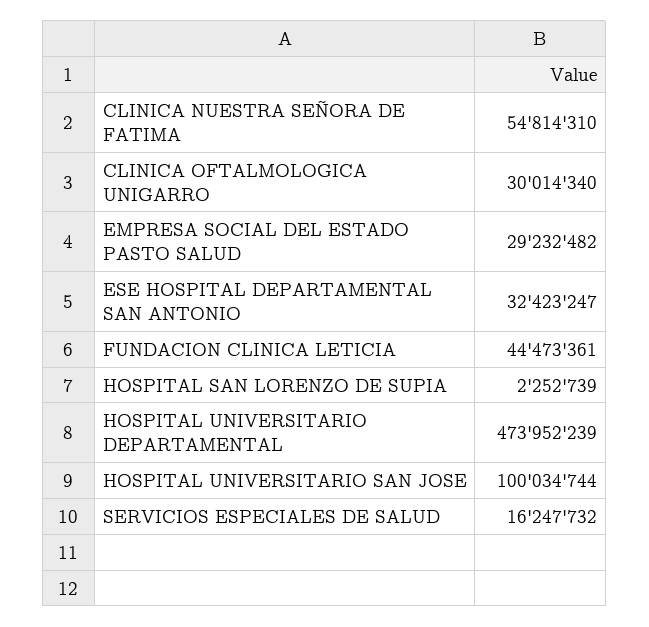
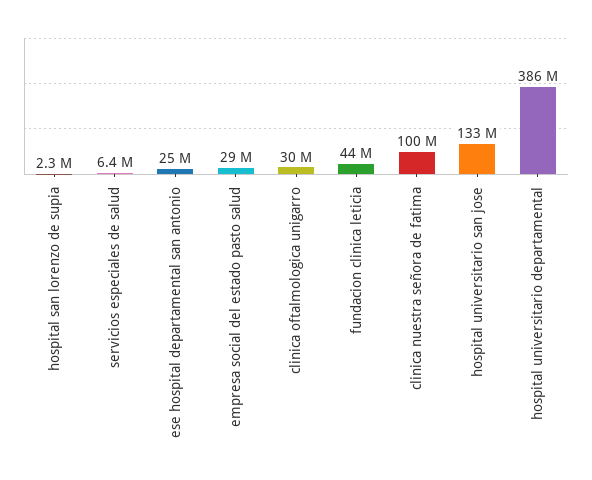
  {
-   "CLINICA NUESTRA SEÑORA DE FATIMA": 54814310,
+   "CLINICA NUESTRA SEÑORA DE FATIMA": 100000000,
    "CLINICA OFTALMOLOGICA UNIGARRO": 30014340,
    "EMPRESA SOCIAL DEL ESTADO PASTO SALUD": 29232482,
-   "ESE HOSPITAL DEPARTAMENTAL SAN ANTONIO": 32423247,
+   "ESE HOSPITAL DEPARTAMENTAL SAN ANTONIO": 25000000,
    "FUNDACION CLINICA LETICIA": 44473361,
    "HOSPITAL SAN LORENZO DE SUPIA": 2252739,
-   "HOSPITAL UNIVERSITARIO DEPARTAMENTAL": 473952239,
+   "HOSPITAL UNIVERSITARIO DEPARTAMENTAL": 386000000,
-   "HOSPITAL UNIVERSITARIO SAN JOSE": 100034744,
+   "HOSPITAL UNIVERSITARIO SAN JOSE": 133000000,
-   "SERVICIOS ESPECIALES DE SALUD": 16247732
+   "SERVICIOS ESPECIALES DE SALUD": 6400000
  }

